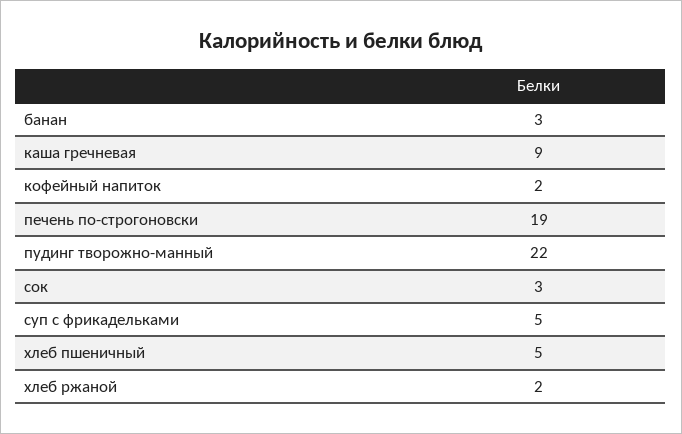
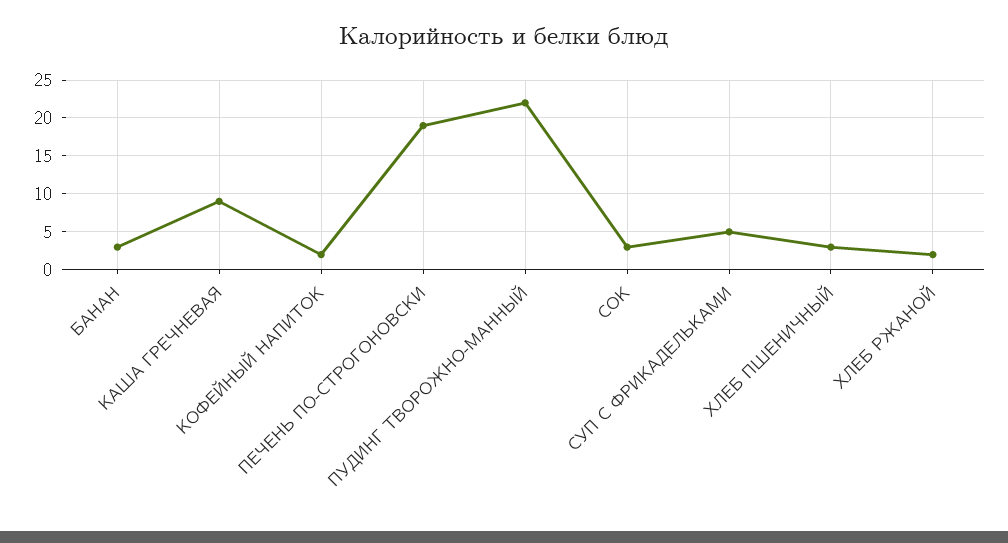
  {
    "банан": 3,
    "каша гречневая": 9,
    "кофейный напиток": 2,
    "печень по-строгоновски": 19,
    "пудинг творожно-манный": 22,
    "сок": 3,
    "суп с фрикадельками": 5,
-   "хлеб пшеничный": 5,
+   "хлеб пшеничный": 3,
    "хлеб ржаной": 2
  }

